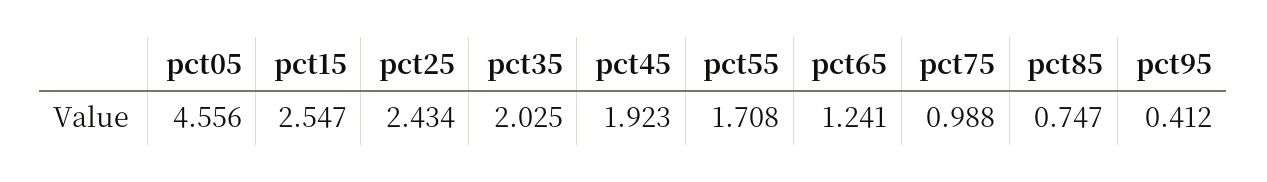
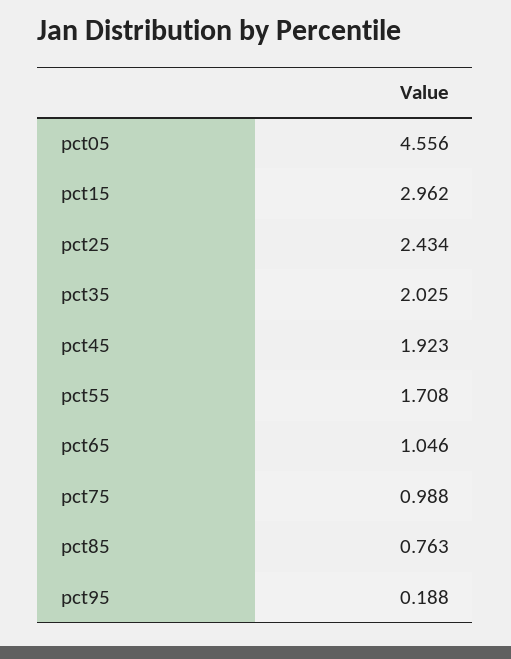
  {
    "pct05": 4.556,
-   "pct15": 2.547,
+   "pct15": 2.962,
    "pct25": 2.434,
    "pct35": 2.025,
    "pct45": 1.923,
    "pct55": 1.708,
-   "pct65": 1.241,
+   "pct65": 1.046,
    "pct75": 0.988,
-   "pct85": 0.747,
+   "pct85": 0.763,
-   "pct95": 0.412
+   "pct95": 0.188
  }

